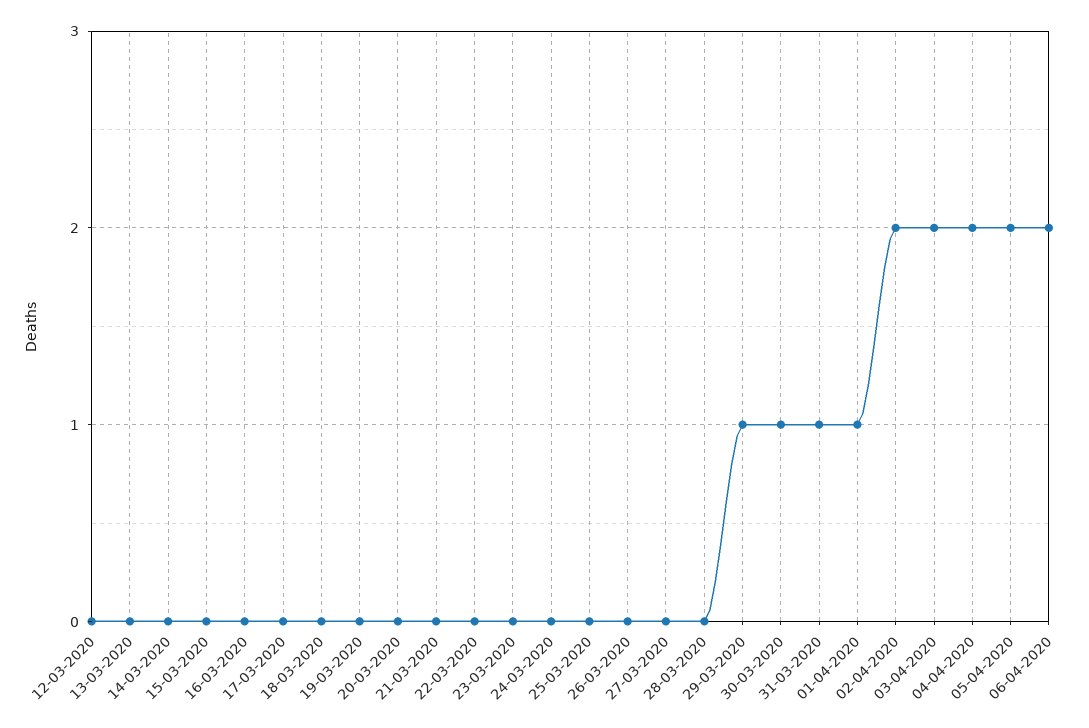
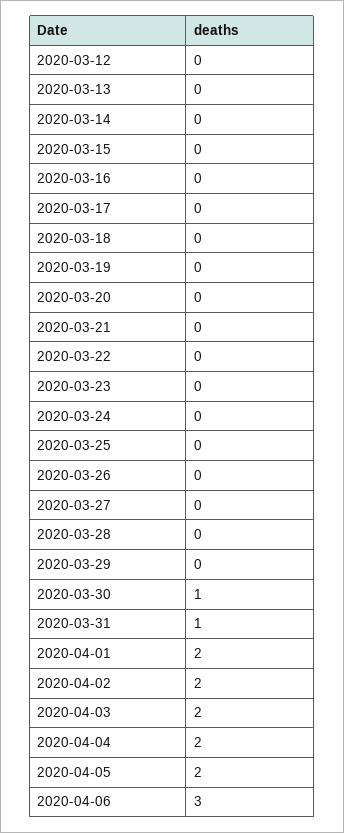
  {
    "12-03-2020": 0,
    "13-03-2020": 0,
    "14-03-2020": 0,
    "15-03-2020": 0,
    "16-03-2020": 0,
    "17-03-2020": 0,
    "18-03-2020": 0,
    "19-03-2020": 0,
    "20-03-2020": 0,
    "21-03-2020": 0,
    "22-03-2020": 0,
    "23-03-2020": 0,
    "24-03-2020": 0,
    "25-03-2020": 0,
    "26-03-2020": 0,
    "27-03-2020": 0,
    "28-03-2020": 0,
-   "29-03-2020": 1,
+   "29-03-2020": 0,
    "30-03-2020": 1,
    "31-03-2020": 1,
-   "01-04-2020": 1,
+   "01-04-2020": 2,
    "02-04-2020": 2,
    "03-04-2020": 2,
    "04-04-2020": 2,
    "05-04-2020": 2,
-   "06-04-2020": 2
+   "06-04-2020": 3
  }

